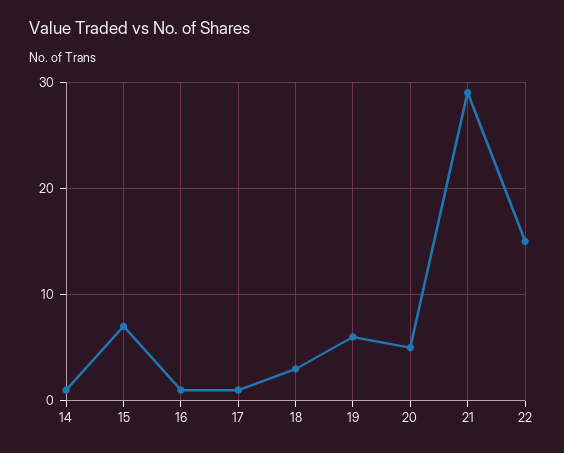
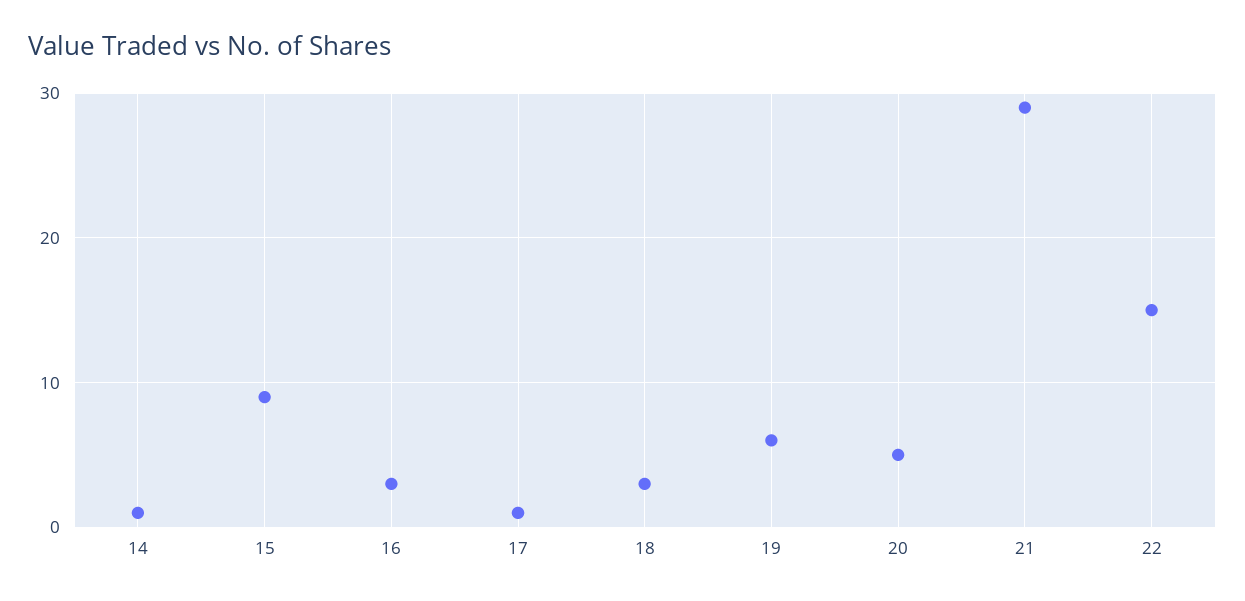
  {
    "14": 1,
-   "15": 7,
+   "15": 9,
-   "16": 1,
+   "16": 3,
    "17": 1,
    "18": 3,
    "19": 6,
    "20": 5,
    "21": 29,
    "22": 15
  }

